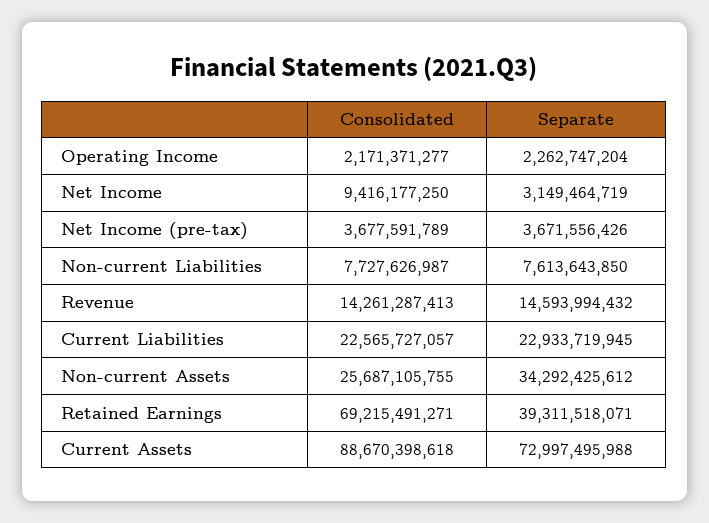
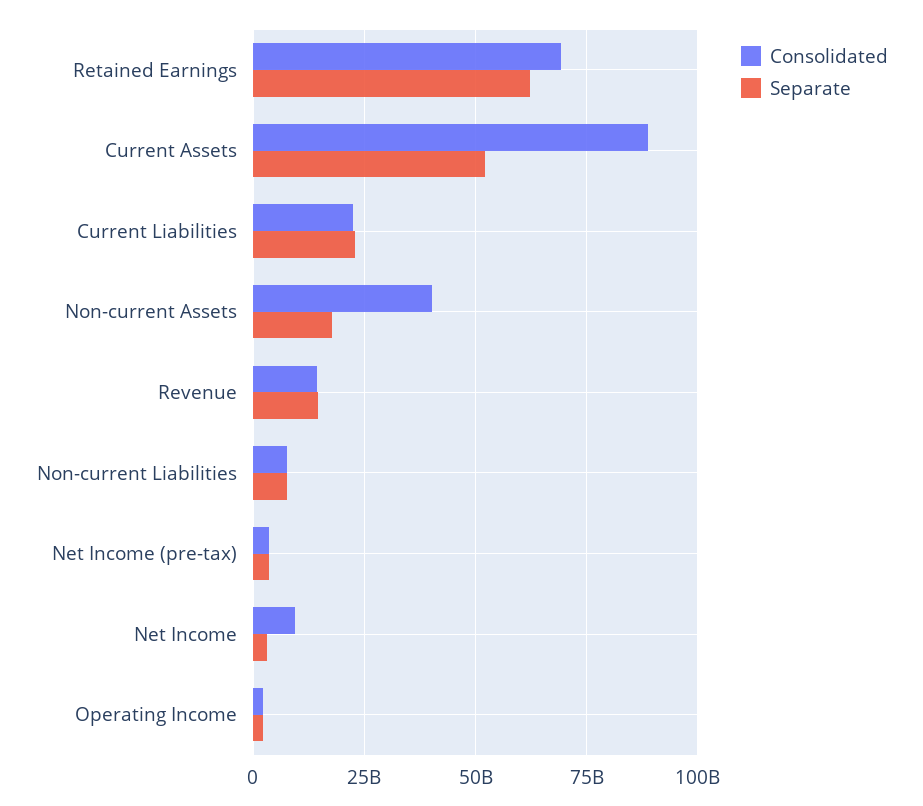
  {
    "Consolidated": {
      "Operating Income": 2171371277,
      "Net Income": 9416177250,
      "Net Income (pre-tax)": 3677591789,
      "Non-current Liabilities": 7727626987,
      "Revenue": 14261287413,
      "Current Liabilities": 22565727057,
-     "Non-current Assets": 25687105755,
+     "Non-current Assets": 40000000000,
      "Retained Earnings": 69215491271,
      "Current Assets": 88670398618
    },
    "Separate": {
      "Operating Income": 2262747204,
      "Net Income": 3149464719,
      "Net Income (pre-tax)": 3671556426,
      "Non-current Liabilities": 7613643850,
      "Revenue": 14593994432,
      "Current Liabilities": 22933719945,
-     "Non-current Assets": 34292425612,
+     "Non-current Assets": 17500000000,
-     "Retained Earnings": 39311518071,
+     "Retained Earnings": 62500000000,
-     "Current Assets": 72997495988
+     "Current Assets": 52500000000
    }
  }

